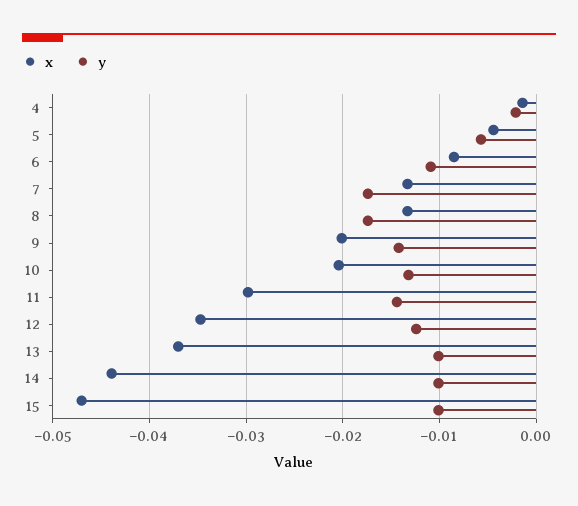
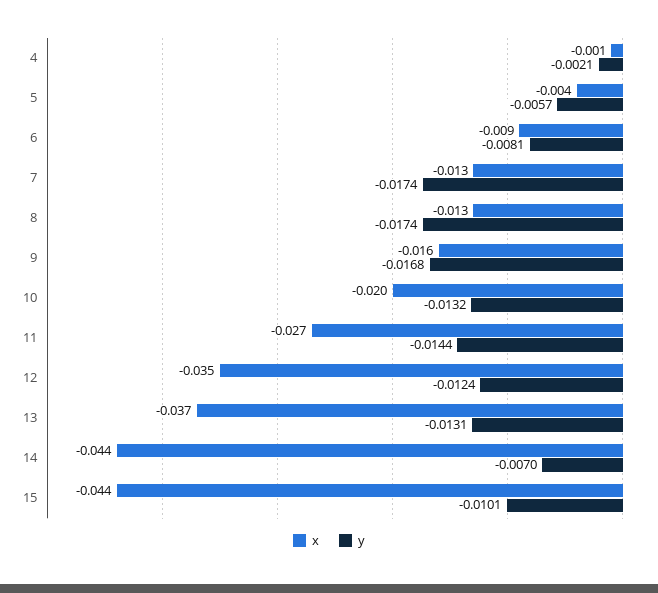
  {
    "x": {
      "4": -0.001,
      "5": -0.004,
      "6": -0.009,
      "7": -0.013,
      "8": -0.013,
-     "9": -0.02,
+     "9": -0.016,
      "10": -0.02,
-     "11": -0.03,
+     "11": -0.027,
      "12": -0.035,
      "13": -0.037,
      "14": -0.044,
-     "15": -0.047
+     "15": -0.044
    },
    "y": {
      "4": -0.0021,
      "5": -0.0057,
-     "6": -0.011,
+     "6": -0.0081,
      "7": -0.0174,
      "8": -0.0174,
-     "9": -0.014,
+     "9": -0.0168,
      "10": -0.0132,
      "11": -0.0144,
      "12": -0.0124,
-     "13": -0.01,
+     "13": -0.0131,
-     "14": -0.01,
+     "14": -0.007,
      "15": -0.0101
    }
  }

